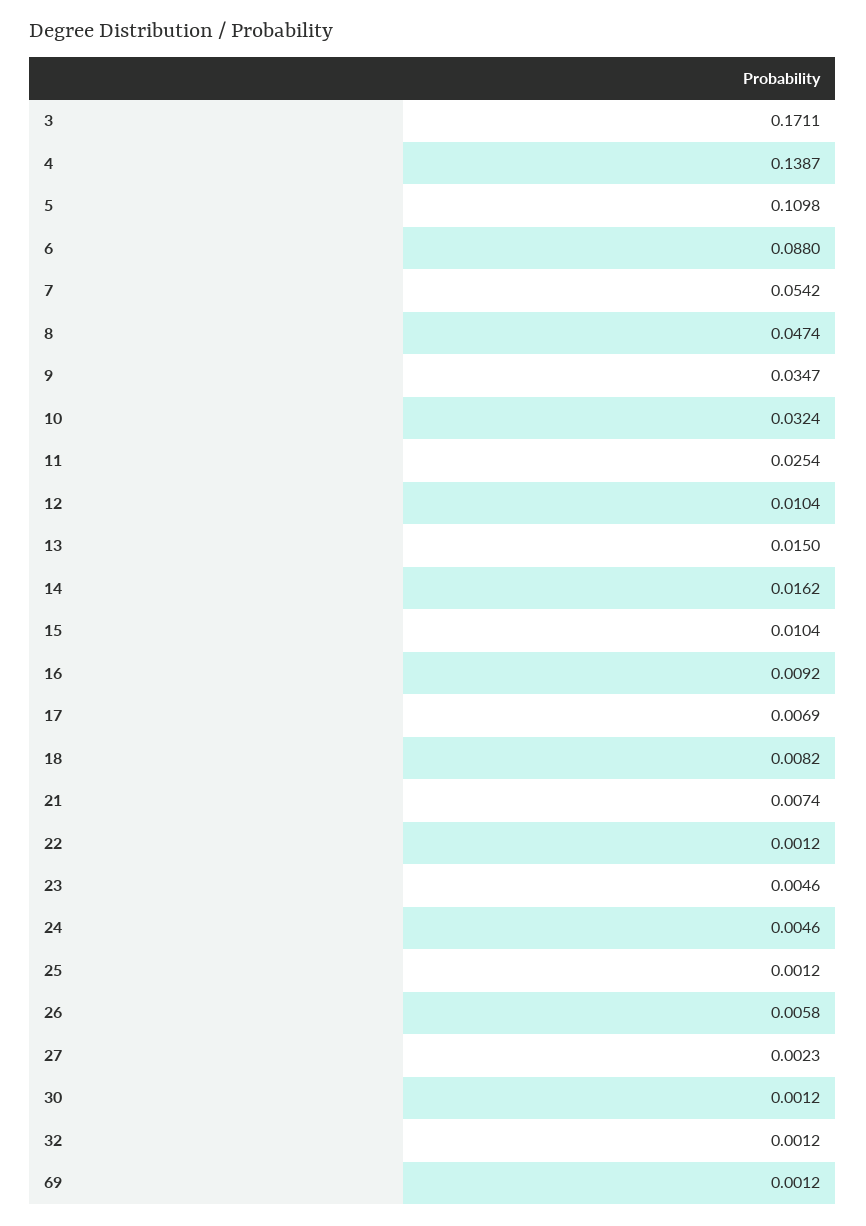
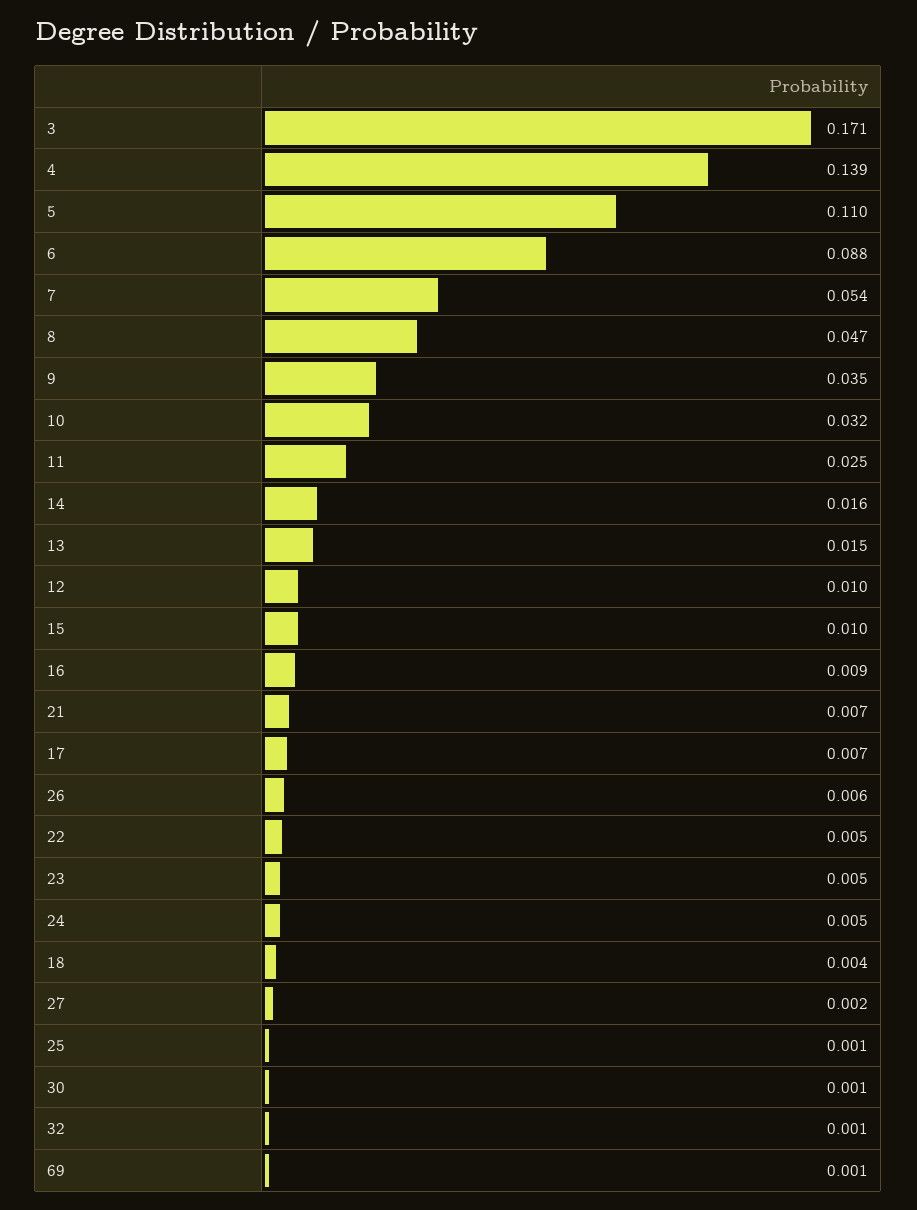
  {
    "3": 0.1711,
    "4": 0.1387,
    "5": 0.1098,
    "6": 0.088,
    "7": 0.0542,
    "8": 0.0474,
    "9": 0.0347,
    "10": 0.0324,
    "11": 0.0254,
    "12": 0.0104,
    "13": 0.015,
    "14": 0.0162,
    "15": 0.0104,
    "16": 0.0092,
    "17": 0.0069,
-   "18": 0.0082,
+   "18": 0.004,
    "21": 0.0074,
-   "22": 0.0012,
+   "22": 0.005,
    "23": 0.0046,
    "24": 0.0046,
    "25": 0.0012,
    "26": 0.0058,
    "27": 0.0023,
    "30": 0.0012,
    "32": 0.0012,
    "69": 0.0012
  }

